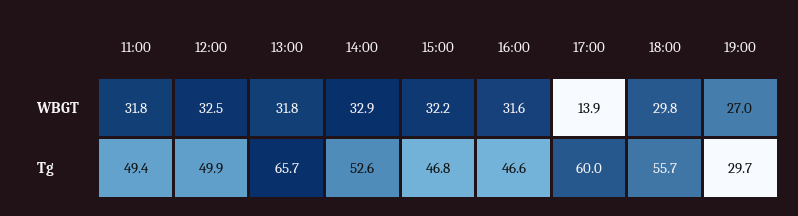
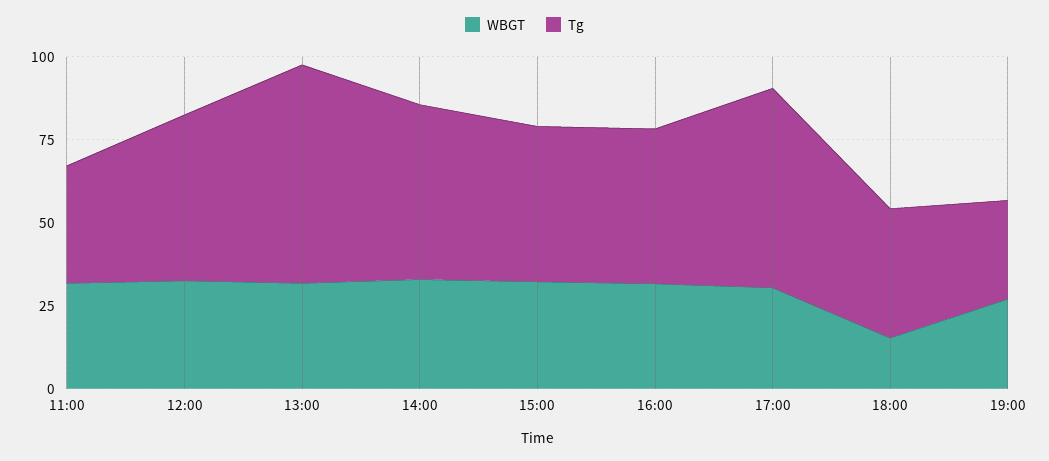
  {
    "WBGT": {
      "11:00": 31.8,
      "12:00": 32.5,
      "13:00": 31.8,
      "14:00": 32.9,
      "15:00": 32.2,
      "16:00": 31.6,
-     "17:00": 13.9,
+     "17:00": 30,
-     "18:00": 29.8,
+     "18:00": 15,
      "19:00": 27
    },
    "Tg": {
-     "11:00": 49.4,
+     "11:00": 35,
      "12:00": 49.9,
      "13:00": 65.7,
      "14:00": 52.6,
      "15:00": 46.8,
      "16:00": 46.6,
      "17:00": 60,
-     "18:00": 55.7,
+     "18:00": 40,
      "19:00": 29.7
    }
  }

